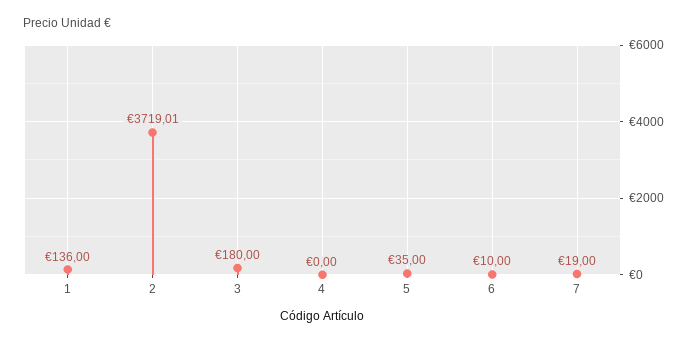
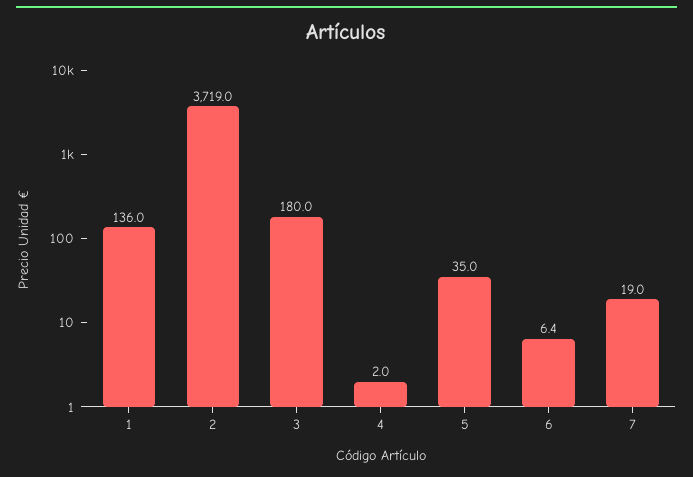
  {
    "1": 136,
    "2": 3719.01,
    "3": 180,
-   "4": 0,
+   "4": 2,
    "5": 35,
-   "6": 10,
+   "6": 6.4,
    "7": 19
  }

